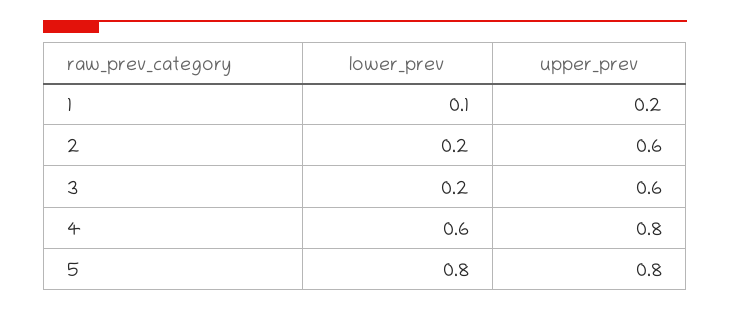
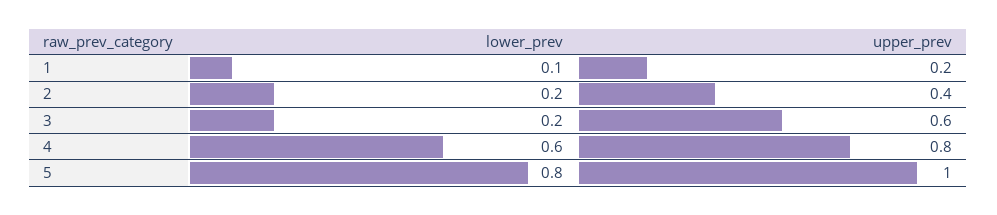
  {
    "lower_prev": {
      "1": 0.1,
      "2": 0.2,
      "3": 0.2,
      "4": 0.6,
      "5": 0.8
    },
    "upper_prev": {
      "1": 0.2,
-     "2": 0.6,
+     "2": 0.4,
      "3": 0.6,
      "4": 0.8,
-     "5": 0.8
+     "5": 1
    }
  }

